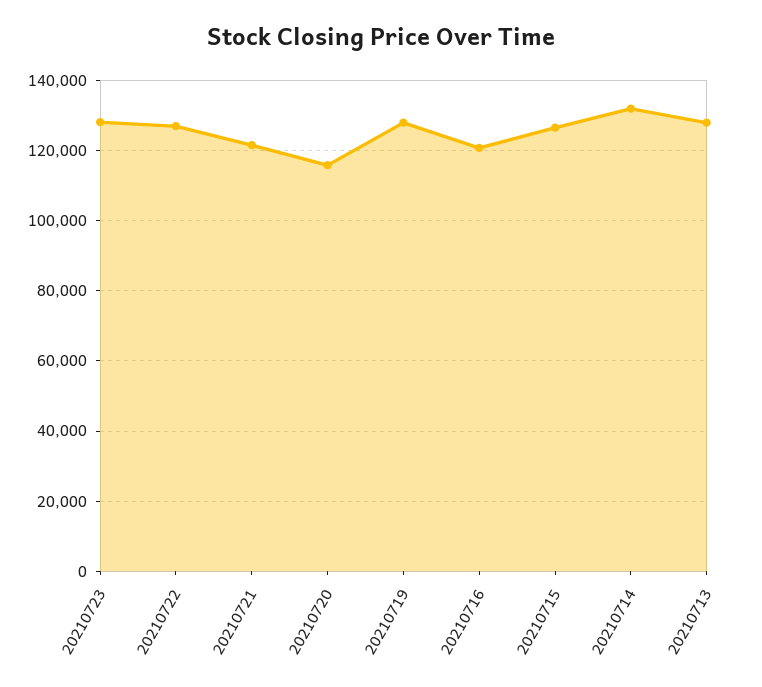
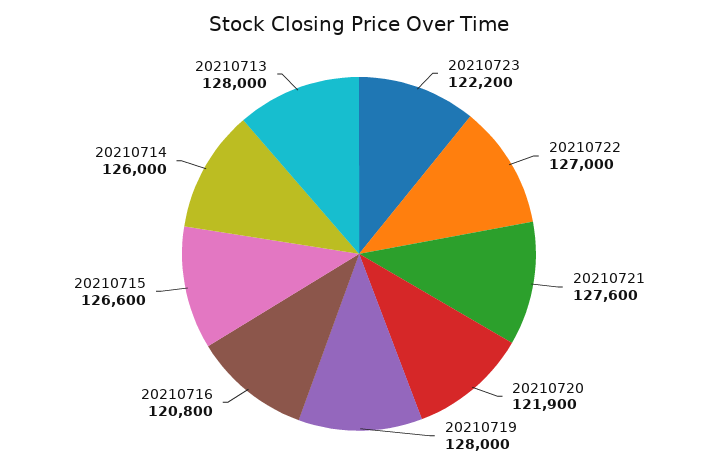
  {
-   "20210723": 128000,
+   "20210723": 122200,
    "20210722": 127000,
-   "20210721": 122000,
+   "20210721": 127600,
-   "20210720": 116000,
+   "20210720": 121900,
    "20210719": 128000,
    "20210716": 120800,
    "20210715": 126600,
-   "20210714": 132000,
+   "20210714": 126000,
    "20210713": 128000
  }

